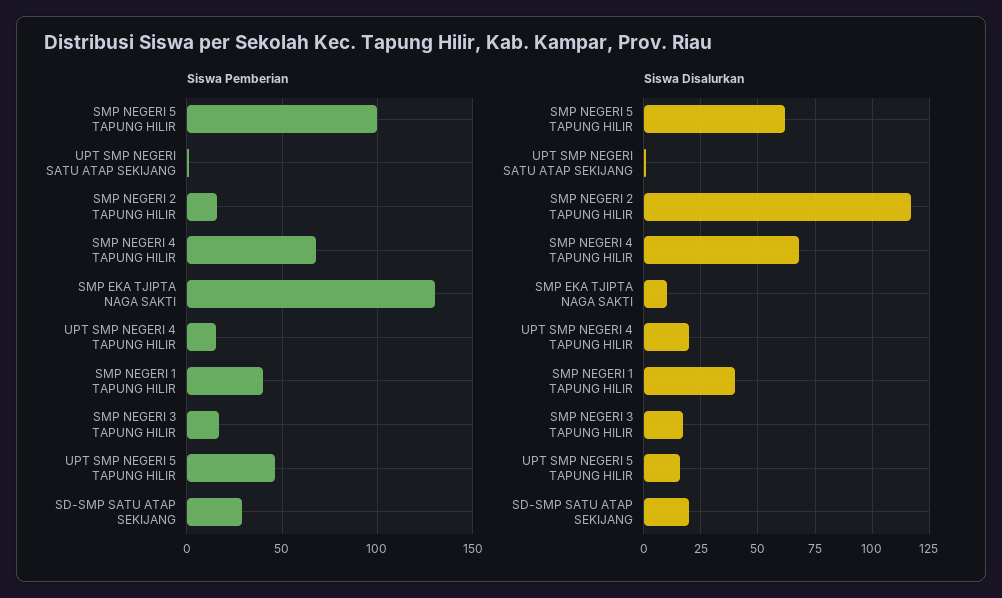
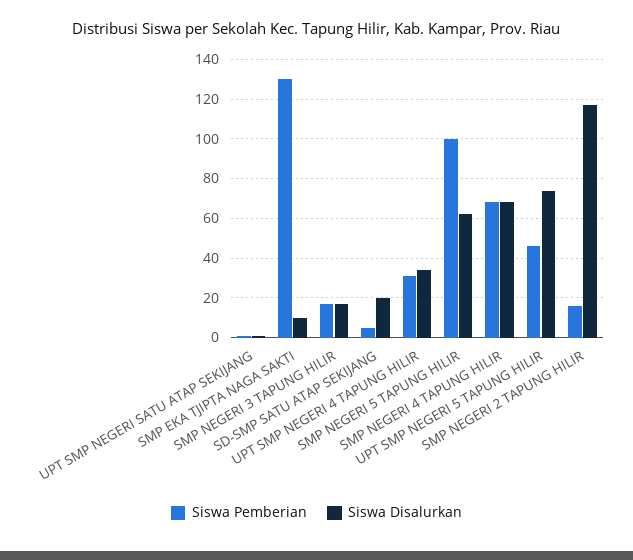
  {
    "Siswa Pemberian": {
      "SMP NEGERI 5 TAPUNG HILIR": 100,
      "UPT SMP NEGERI SATU ATAP SEKIJANG": 0,
      "SMP NEGERI 2 TAPUNG HILIR": 15,
      "SMP NEGERI 4 TAPUNG HILIR": 70,
      "SMP EKA TJIPTA NAGA SAKTI": 130,
-     "UPT SMP NEGERI 4 TAPUNG HILIR": 15,
+     "UPT SMP NEGERI 4 TAPUNG HILIR": 30,
-     "SMP NEGERI 1 TAPUNG HILIR": 40,
      "SMP NEGERI 3 TAPUNG HILIR": 15,
      "UPT SMP NEGERI 5 TAPUNG HILIR": 45,
-     "SD-SMP SATU ATAP SEKIJANG": 30
+     "SD-SMP SATU ATAP SEKIJANG": 5
    },
    "Siswa Disalurkan": {
      "SMP NEGERI 5 TAPUNG HILIR": 60,
      "UPT SMP NEGERI SATU ATAP SEKIJANG": 0,
      "SMP NEGERI 2 TAPUNG HILIR": 115,
      "SMP NEGERI 4 TAPUNG HILIR": 70,
      "SMP EKA TJIPTA NAGA SAKTI": 10,
-     "UPT SMP NEGERI 4 TAPUNG HILIR": 20,
+     "UPT SMP NEGERI 4 TAPUNG HILIR": 35,
-     "SMP NEGERI 1 TAPUNG HILIR": 40,
      "SMP NEGERI 3 TAPUNG HILIR": 15,
-     "UPT SMP NEGERI 5 TAPUNG HILIR": 15,
+     "UPT SMP NEGERI 5 TAPUNG HILIR": 75,
      "SD-SMP SATU ATAP SEKIJANG": 20
    }
  }

